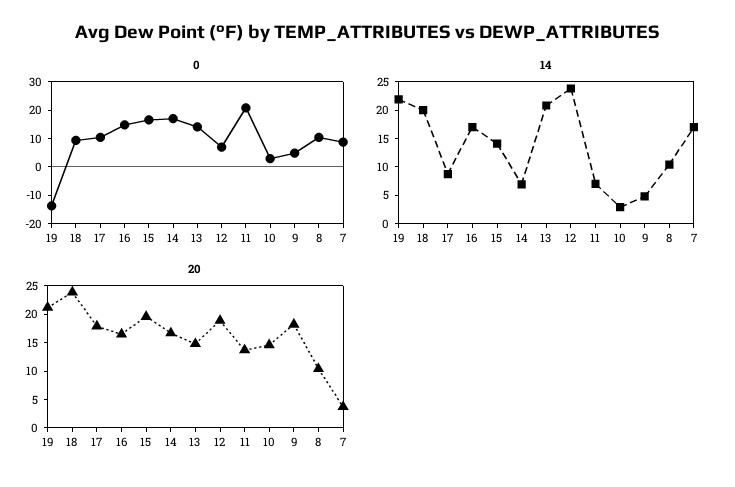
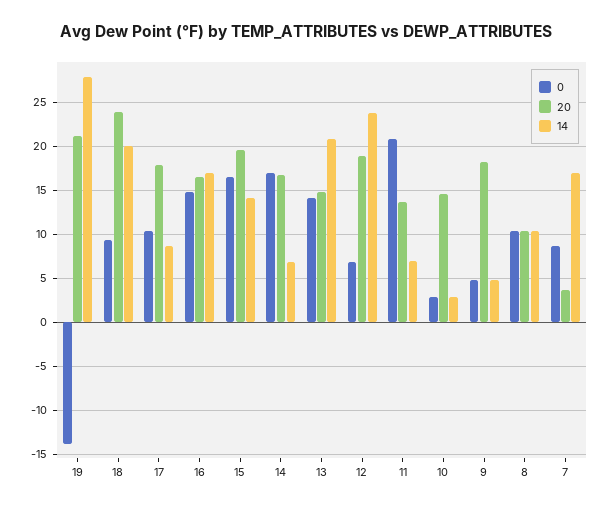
  {
    "0": {
      "19": -14,
      "18": 9,
      "17": 10,
      "16": 15,
      "15": 17,
      "14": 17,
      "13": 14,
      "12": 7,
      "11": 21,
      "10": 3,
      "9": 5,
      "8": 10,
      "7": 9
    },
    "14": {
-     "19": 22.5,
+     "19": 28,
      "18": 20,
      "17": 9,
      "16": 17,
      "15": 14,
      "14": 7,
      "13": 21,
      "12": 24,
      "11": 7,
      "10": 3,
      "9": 5,
      "8": 10,
      "7": 17
    },
    "20": {
      "19": 21,
      "18": 24,
      "17": 18,
      "16": 17,
      "15": 20,
      "14": 17,
      "13": 15,
      "12": 19,
      "11": 14,
      "10": 15,
      "9": 18,
      "8": 10,
      "7": 4
    }
  }

